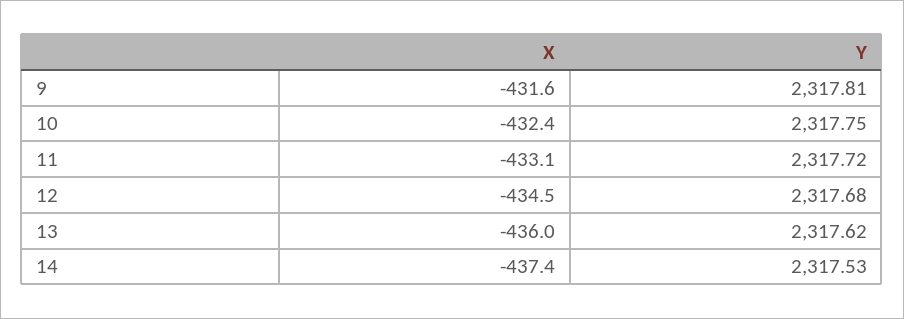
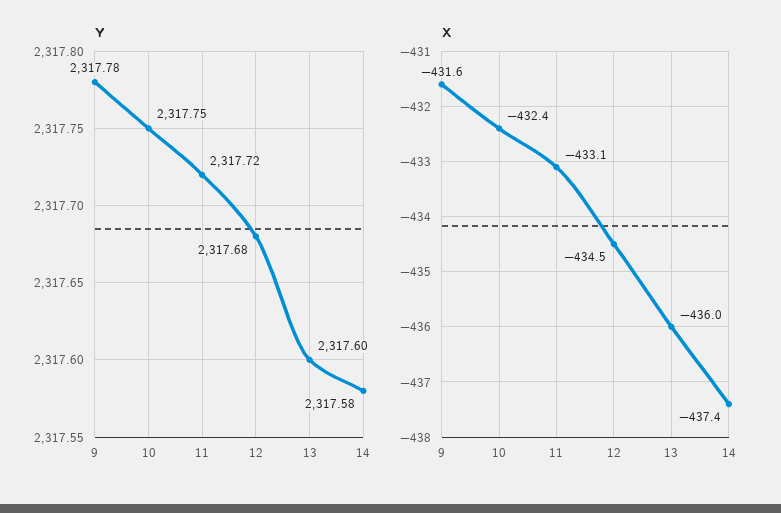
  {
    "X": {
      "9": -431.6,
      "10": -432.4,
      "11": -433.1,
      "12": -434.5,
      "13": -436,
      "14": -437.4
    },
    "Y": {
-     "9": 2317.81,
+     "9": 2317.78,
      "10": 2317.75,
      "11": 2317.72,
      "12": 2317.68,
-     "13": 2317.62,
+     "13": 2317.6,
-     "14": 2317.53
+     "14": 2317.58
    }
  }

